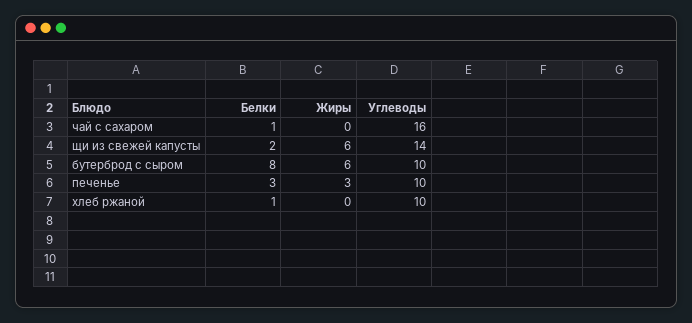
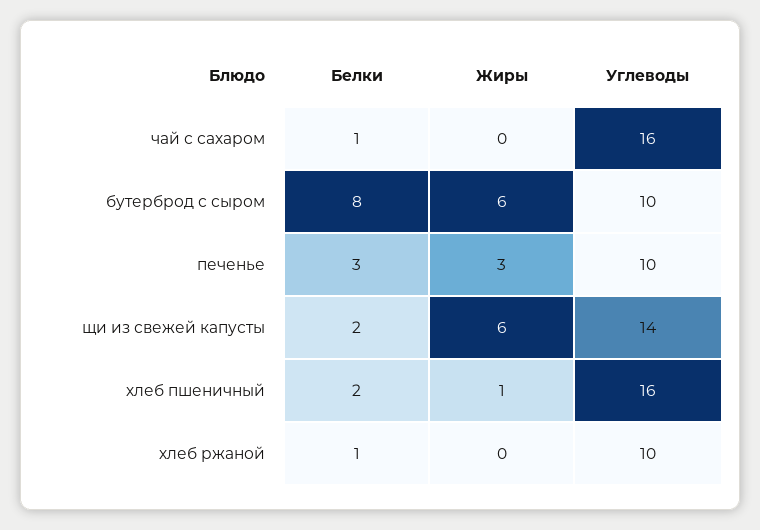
  {
    "Белки": {
      "чай с сахаром": 1,
      "щи из свежей капусты": 2,
      "бутерброд с сыром": 8,
      "печенье": 3,
-     "хлеб ржаной": 1
+     "хлеб ржаной": 1,
+     "хлеб пшеничный": 2
    },
    "Жиры": {
      "чай с сахаром": 0,
      "щи из свежей капусты": 6,
      "бутерброд с сыром": 6,
      "печенье": 3,
-     "хлеб ржаной": 0
+     "хлеб ржаной": 0,
+     "хлеб пшеничный": 1
    },
    "Углеводы": {
      "чай с сахаром": 16,
      "щи из свежей капусты": 14,
      "бутерброд с сыром": 10,
      "печенье": 10,
-     "хлеб ржаной": 10
+     "хлеб ржаной": 10,
+     "хлеб пшеничный": 16
    }
  }

